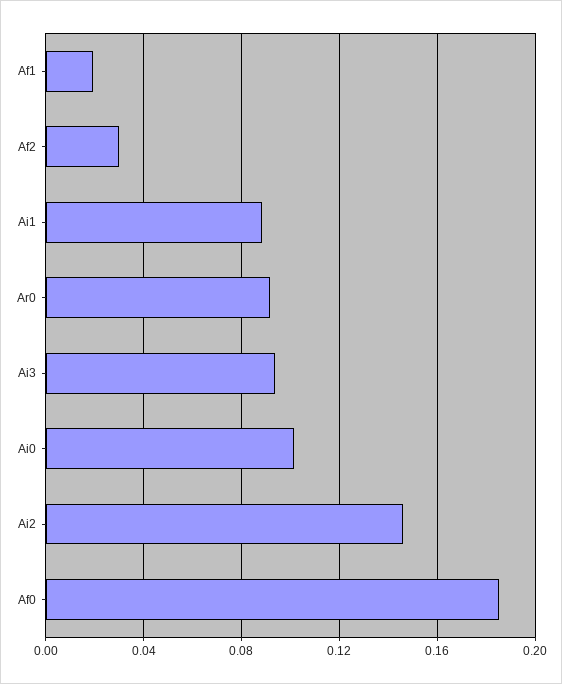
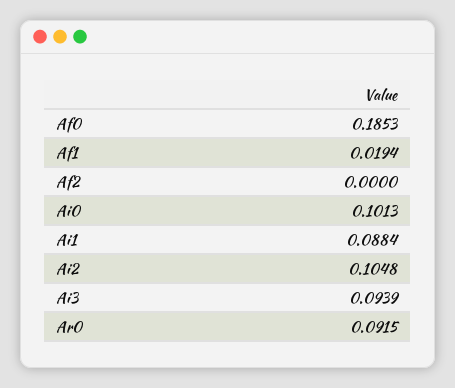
  {
    "Af1": 0.0194,
-   "Af2": 0.03,
+   "Af2": 0,
    "Ai1": 0.0884,
    "Ar0": 0.0915,
    "Ai3": 0.0939,
    "Ai0": 0.1013,
-   "Ai2": 0.145,
+   "Ai2": 0.1048,
    "Af0": 0.1853
  }

